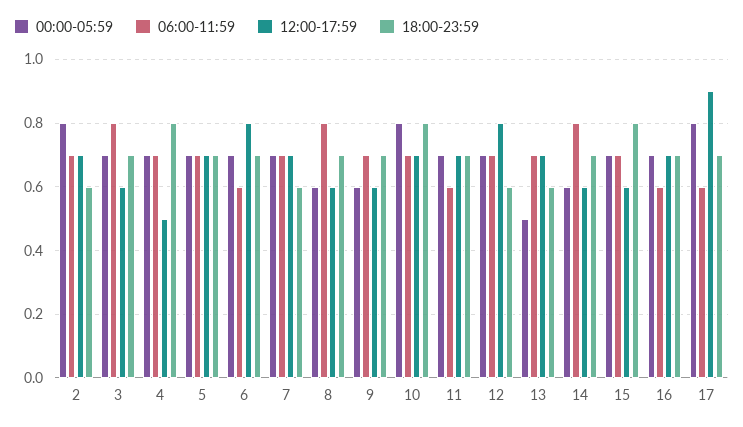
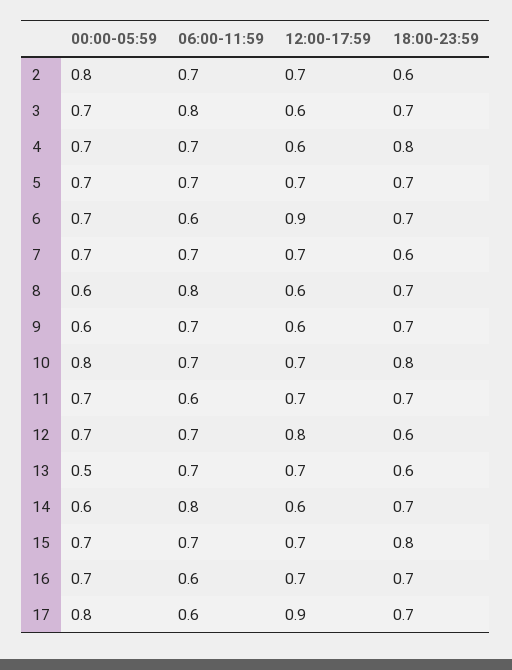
  {
    "00:00-05:59": {
      "2": 0.8,
      "3": 0.7,
      "4": 0.7,
      "5": 0.7,
      "6": 0.7,
      "7": 0.7,
      "8": 0.6,
      "9": 0.6,
      "10": 0.8,
      "11": 0.7,
      "12": 0.7,
      "13": 0.5,
      "14": 0.6,
      "15": 0.7,
      "16": 0.7,
      "17": 0.8
    },
    "06:00-11:59": {
      "2": 0.7,
      "3": 0.8,
      "4": 0.7,
      "5": 0.7,
      "6": 0.6,
      "7": 0.7,
      "8": 0.8,
      "9": 0.7,
      "10": 0.7,
      "11": 0.6,
      "12": 0.7,
      "13": 0.7,
      "14": 0.8,
      "15": 0.7,
      "16": 0.6,
      "17": 0.6
    },
    "12:00-17:59": {
      "2": 0.7,
      "3": 0.6,
-     "4": 0.5,
+     "4": 0.6,
      "5": 0.7,
-     "6": 0.8,
+     "6": 0.9,
      "7": 0.7,
      "8": 0.6,
      "9": 0.6,
      "10": 0.7,
      "11": 0.7,
      "12": 0.8,
      "13": 0.7,
      "14": 0.6,
-     "15": 0.6,
+     "15": 0.7,
      "16": 0.7,
      "17": 0.9
    },
    "18:00-23:59": {
      "2": 0.6,
      "3": 0.7,
      "4": 0.8,
      "5": 0.7,
      "6": 0.7,
      "7": 0.6,
      "8": 0.7,
      "9": 0.7,
      "10": 0.8,
      "11": 0.7,
      "12": 0.6,
      "13": 0.6,
      "14": 0.7,
      "15": 0.8,
      "16": 0.7,
      "17": 0.7
    }
  }

